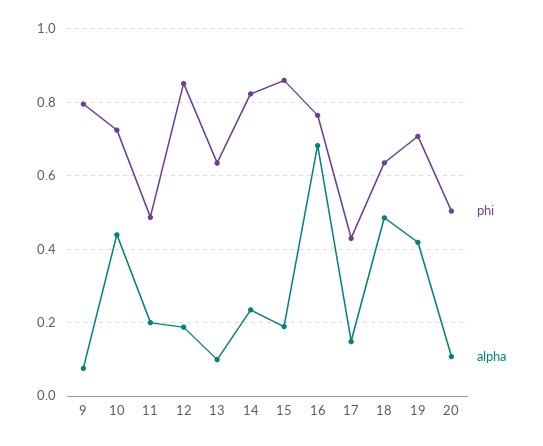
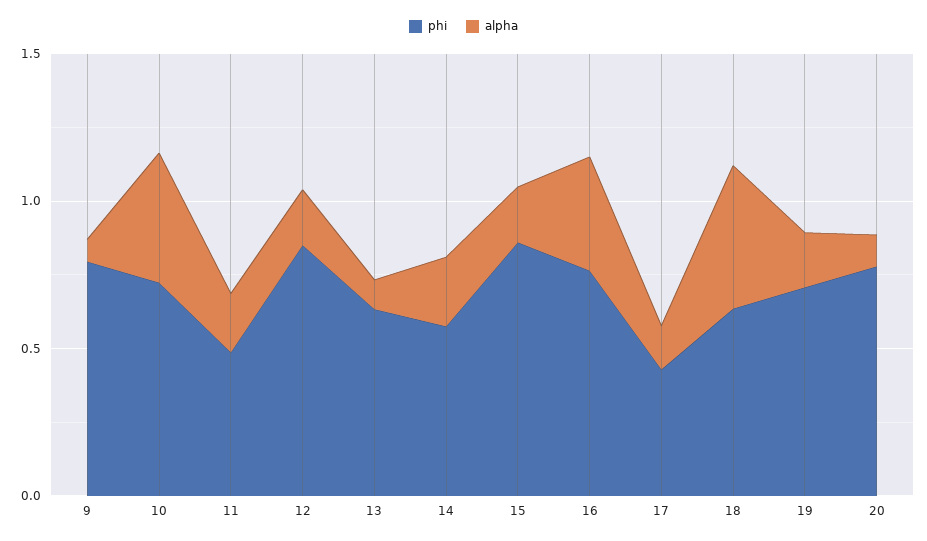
  {
    "phi": {
      "9": 0.8,
      "10": 0.72,
      "11": 0.48,
      "12": 0.86,
      "13": 0.64,
-     "14": 0.82,
+     "14": 0.6,
      "15": 0.86,
      "16": 0.76,
      "17": 0.42,
      "18": 0.64,
      "19": 0.7,
-     "20": 0.5
+     "20": 0.8
    },
    "alpha": {
      "9": 0.08,
      "10": 0.44,
      "11": 0.2,
      "12": 0.18,
      "13": 0.1,
      "14": 0.24,
      "15": 0.18,
-     "16": 0.68,
+     "16": 0.4,
      "17": 0.14,
      "18": 0.48,
-     "19": 0.42,
+     "19": 0.2,
      "20": 0.1
    }
  }

